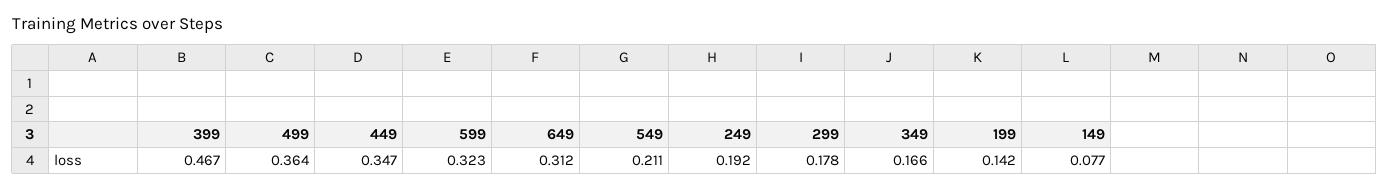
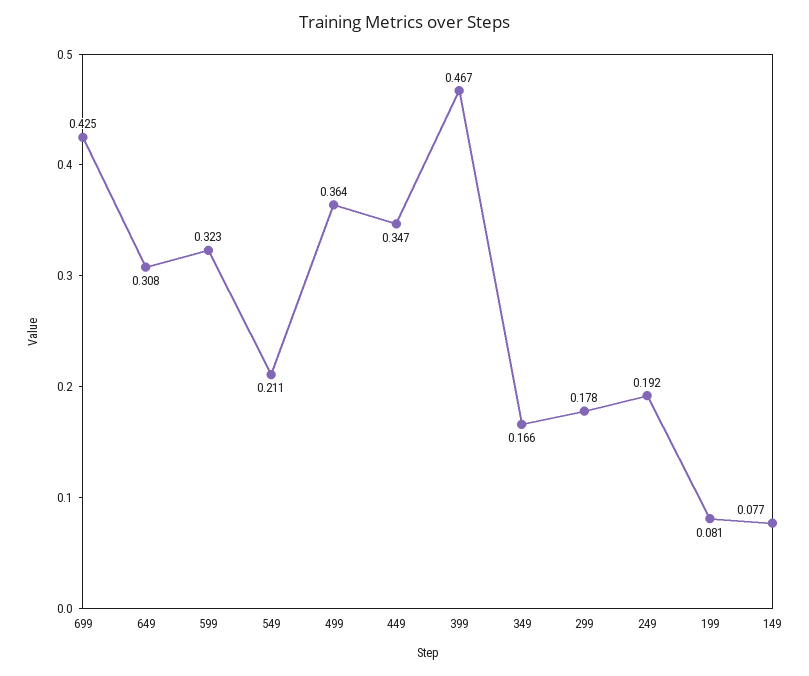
  {
    "399": 0.467,
    "499": 0.364,
    "449": 0.347,
    "599": 0.323,
-   "649": 0.312,
+   "649": 0.308,
    "549": 0.211,
    "249": 0.192,
    "299": 0.178,
    "349": 0.166,
-   "199": 0.142,
+   "199": 0.081,
-   "149": 0.077
+   "149": 0.077,
+   "699": 0.425
  }

